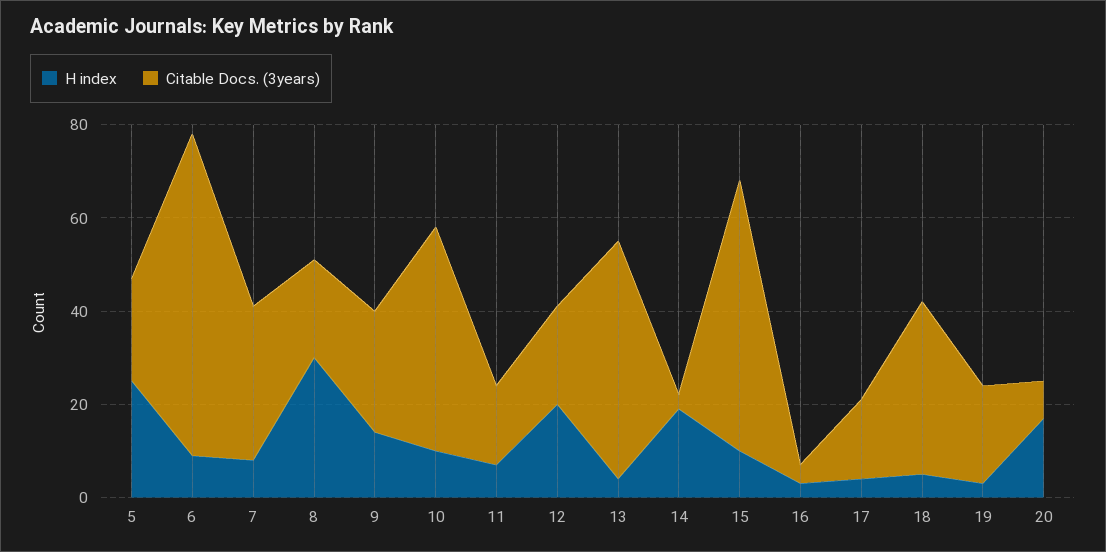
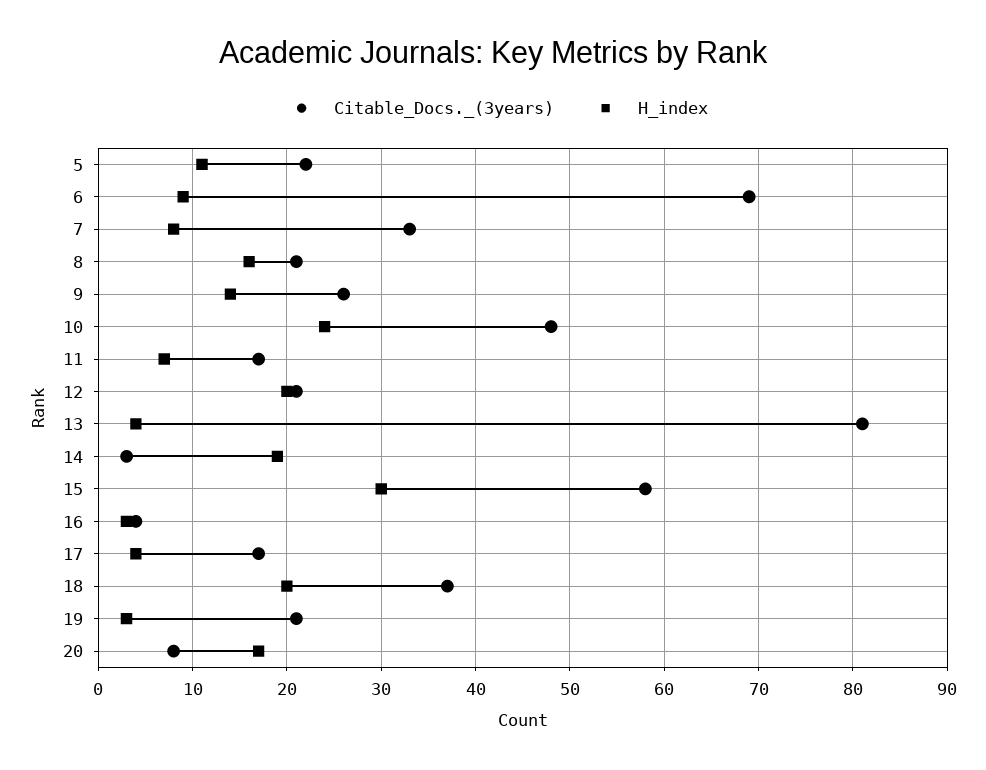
  {
    "H index": {
-     "5": 25,
+     "5": 11,
      "6": 9,
      "7": 8,
-     "8": 30,
+     "8": 16,
      "9": 14,
-     "10": 10,
+     "10": 24,
      "11": 7,
      "12": 20,
      "13": 4,
      "14": 19,
-     "15": 10,
+     "15": 30,
      "16": 3,
      "17": 4,
-     "18": 5,
+     "18": 20,
      "19": 3,
      "20": 17
    },
    "Citable Docs. (3years)": {
      "5": 22,
      "6": 69,
      "7": 33,
      "8": 21,
      "9": 26,
      "10": 48,
      "11": 17,
      "12": 21,
-     "13": 50,
+     "13": 81,
      "14": 3,
      "15": 58,
      "16": 4,
      "17": 17,
      "18": 37,
      "19": 21,
      "20": 8
    }
  }

